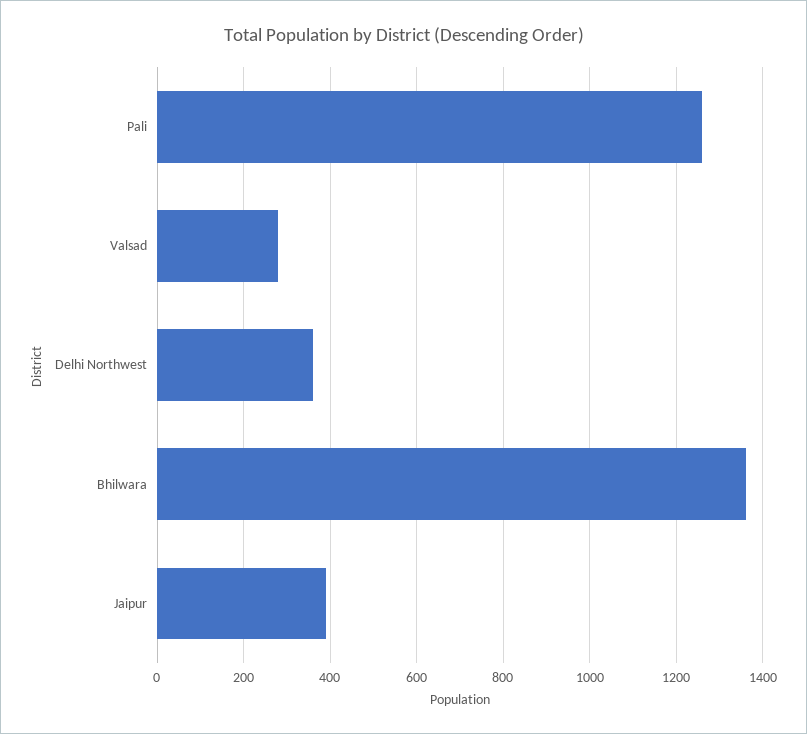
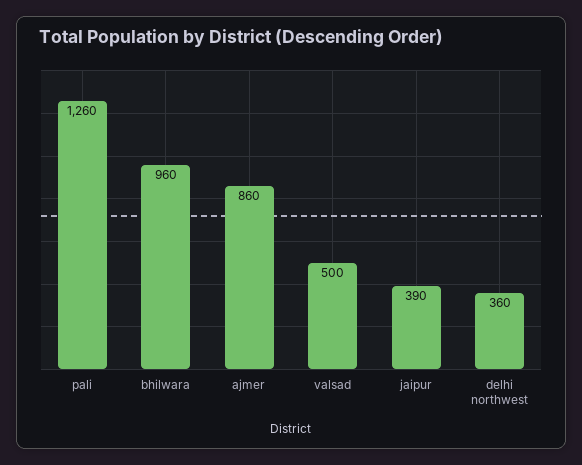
  {
    "Pali": 1260,
-   "Valsad": 280,
+   "Valsad": 500,
    "Delhi Northwest": 360,
-   "Bhilwara": 1360,
+   "Bhilwara": 960,
-   "Jaipur": 390
+   "Jaipur": 390,
+   "ajmer": 860
  }

